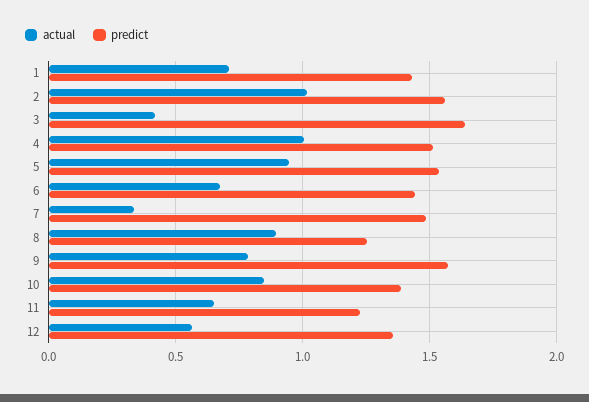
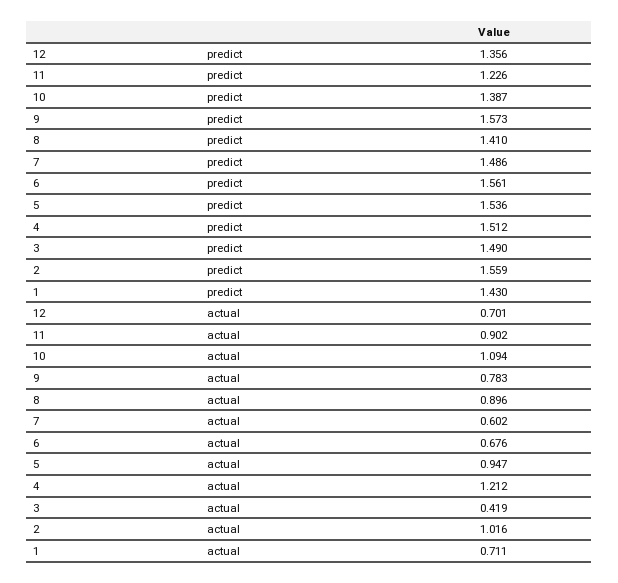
  {
    "actual": {
      "1": 0.711,
      "2": 1.016,
      "3": 0.419,
-     "4": 1,
+     "4": 1.212,
      "5": 0.947,
      "6": 0.676,
-     "7": 0.35,
+     "7": 0.602,
      "8": 0.896,
      "9": 0.783,
-     "10": 0.85,
+     "10": 1.094,
-     "11": 0.65,
+     "11": 0.902,
-     "12": 0.55
+     "12": 0.701
    },
    "predict": {
      "1": 1.43,
      "2": 1.559,
-     "3": 1.65,
+     "3": 1.49,
      "4": 1.512,
      "5": 1.536,
-     "6": 1.45,
+     "6": 1.561,
      "7": 1.486,
-     "8": 1.25,
+     "8": 1.41,
      "9": 1.573,
      "10": 1.387,
      "11": 1.226,
      "12": 1.356
    }
  }

